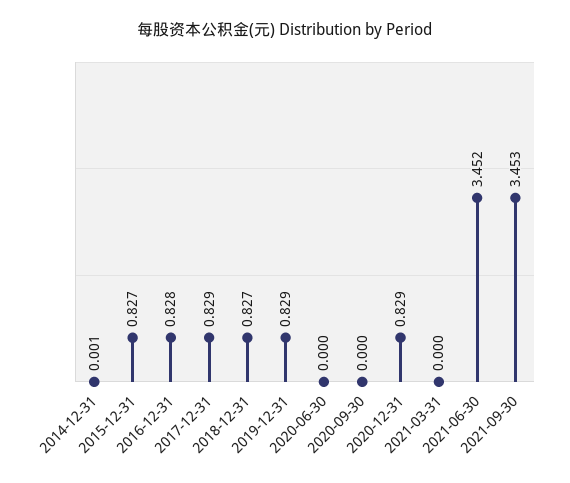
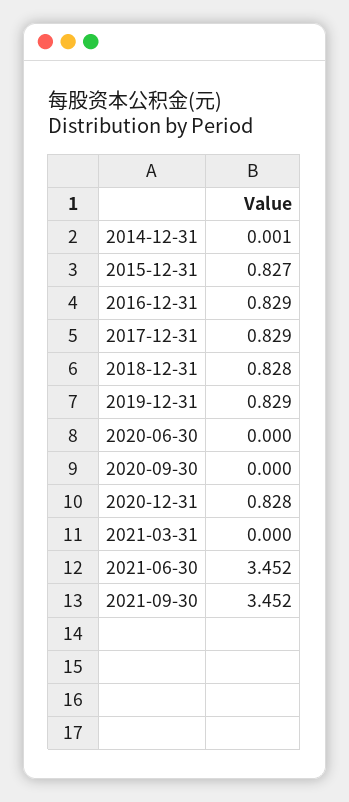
  {
    "2014-12-31": 0.001,
    "2015-12-31": 0.827,
-   "2016-12-31": 0.828,
+   "2016-12-31": 0.829,
    "2017-12-31": 0.829,
-   "2018-12-31": 0.827,
+   "2018-12-31": 0.828,
    "2019-12-31": 0.829,
    "2020-06-30": 0,
    "2020-09-30": 0,
-   "2020-12-31": 0.829,
+   "2020-12-31": 0.828,
    "2021-03-31": 0,
    "2021-06-30": 3.452,
-   "2021-09-30": 3.453
+   "2021-09-30": 3.452
  }

